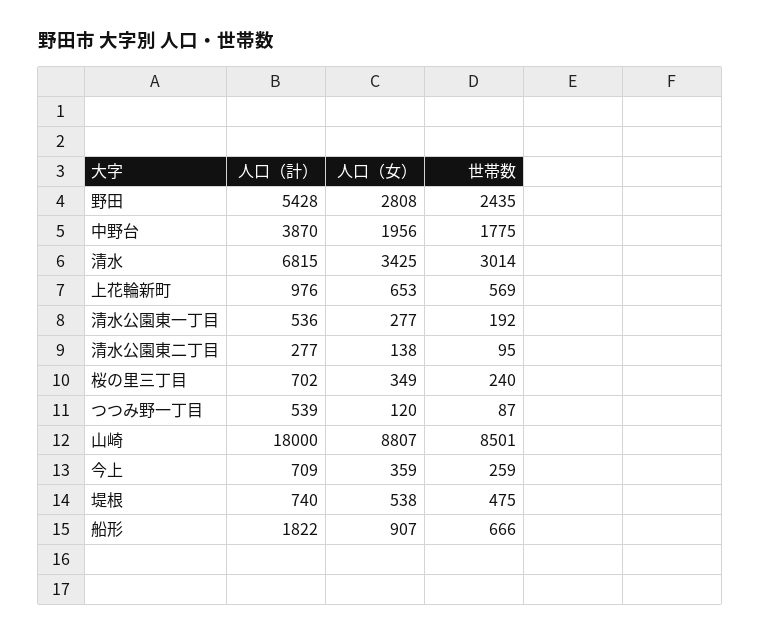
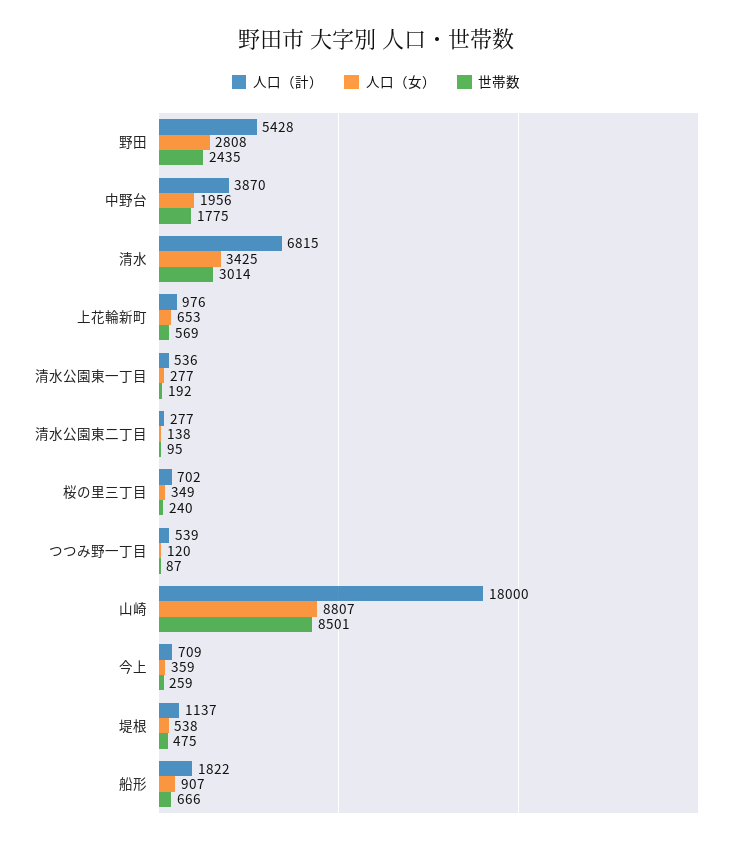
  {
    "人口（計）": {
      "野田": 5428,
      "中野台": 3870,
      "清水": 6815,
      "上花輪新町": 976,
      "清水公園東一丁目": 536,
      "清水公園東二丁目": 277,
      "桜の里三丁目": 702,
      "つつみ野一丁目": 539,
      "山崎": 18000,
      "今上": 709,
-     "堤根": 740,
+     "堤根": 1137,
      "船形": 1822
    },
    "人口（女）": {
      "野田": 2808,
      "中野台": 1956,
      "清水": 3425,
      "上花輪新町": 653,
      "清水公園東一丁目": 277,
      "清水公園東二丁目": 138,
      "桜の里三丁目": 349,
      "つつみ野一丁目": 120,
      "山崎": 8807,
      "今上": 359,
      "堤根": 538,
      "船形": 907
    },
    "世帯数": {
      "野田": 2435,
      "中野台": 1775,
      "清水": 3014,
      "上花輪新町": 569,
      "清水公園東一丁目": 192,
      "清水公園東二丁目": 95,
      "桜の里三丁目": 240,
      "つつみ野一丁目": 87,
      "山崎": 8501,
      "今上": 259,
      "堤根": 475,
      "船形": 666
    }
  }

